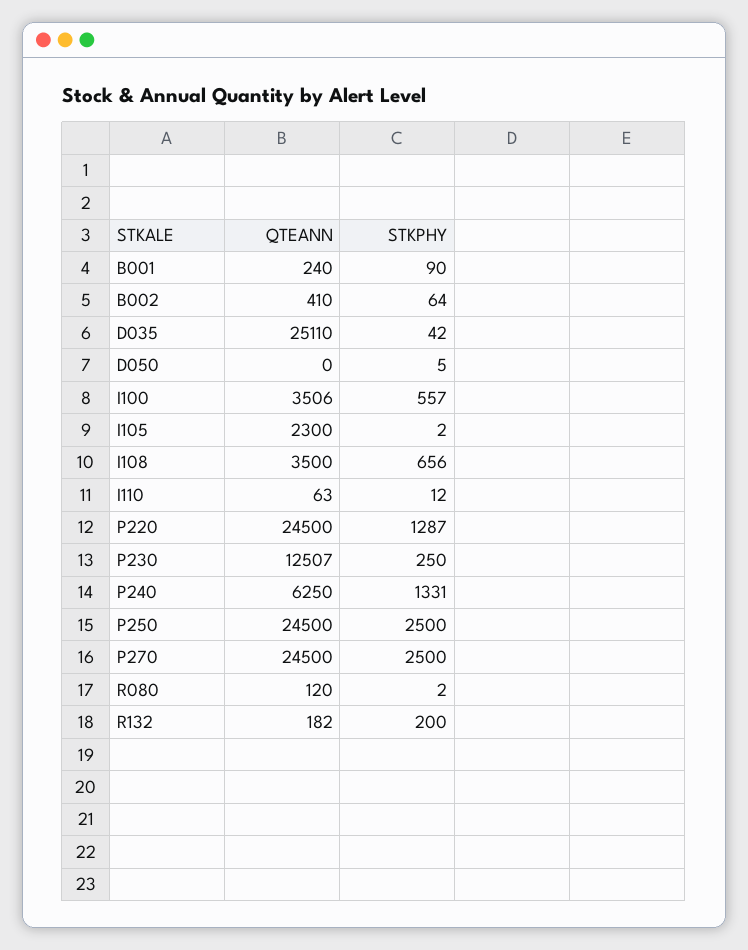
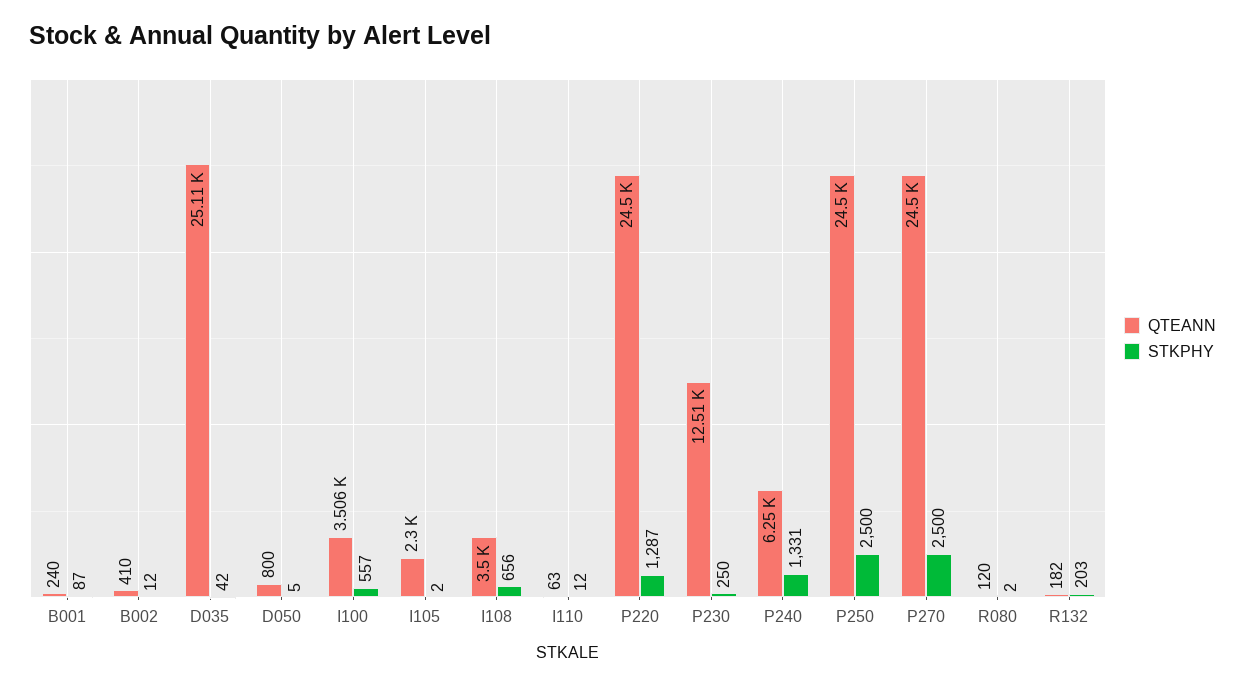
  {
    "QTEANN": {
      "B001": 240,
      "B002": 410,
      "D035": 25110,
-     "D050": 0,
+     "D050": 800,
      "I100": 3506,
      "I105": 2300,
      "I108": 3500,
      "I110": 63,
      "P220": 24500,
      "P230": 12507,
      "P240": 6250,
      "P250": 24500,
      "P270": 24500,
      "R080": 120,
      "R132": 182
    },
    "STKPHY": {
-     "B001": 90,
+     "B001": 87,
-     "B002": 64,
+     "B002": 12,
      "D035": 42,
      "D050": 5,
      "I100": 557,
      "I105": 2,
      "I108": 656,
      "I110": 12,
      "P220": 1287,
      "P230": 250,
      "P240": 1331,
      "P250": 2500,
      "P270": 2500,
      "R080": 2,
-     "R132": 200
+     "R132": 203
    }
  }

